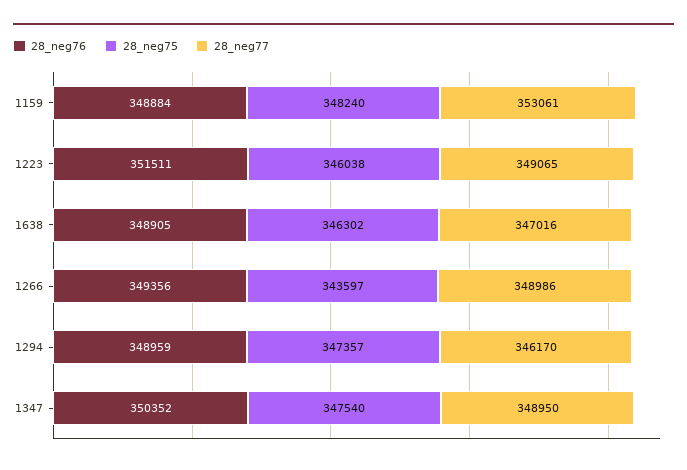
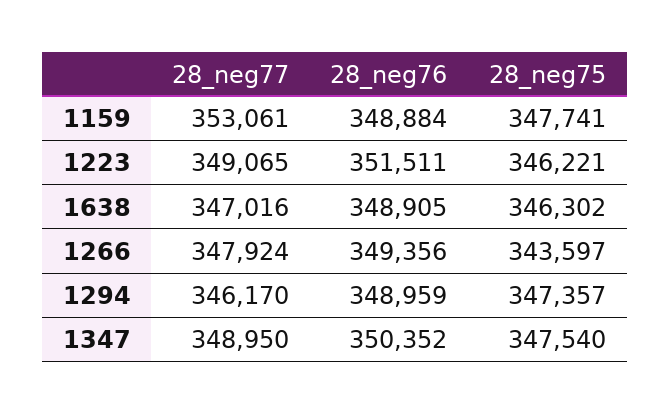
  {
    "28_neg76": {
      "1159": 348884,
      "1223": 351511,
      "1638": 348905,
      "1266": 349356,
      "1294": 348959,
      "1347": 350352
    },
    "28_neg75": {
-     "1159": 348240,
+     "1159": 347741,
-     "1223": 346038,
+     "1223": 346221,
      "1638": 346302,
      "1266": 343597,
      "1294": 347357,
      "1347": 347540
    },
    "28_neg77": {
      "1159": 353061,
      "1223": 349065,
      "1638": 347016,
-     "1266": 348986,
+     "1266": 347924,
      "1294": 346170,
      "1347": 348950
    }
  }

